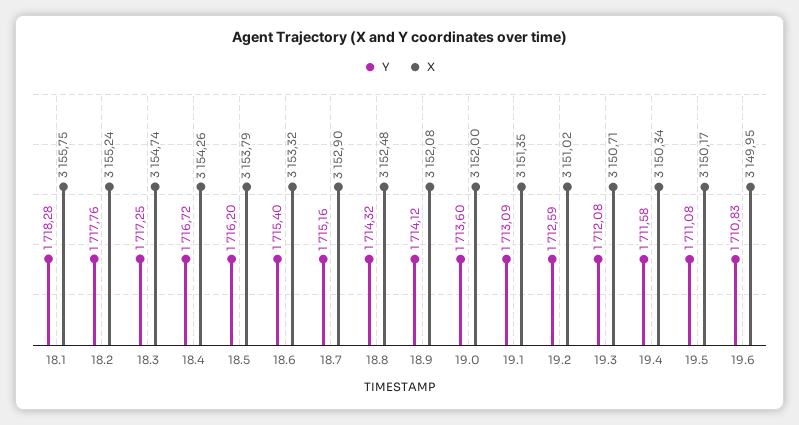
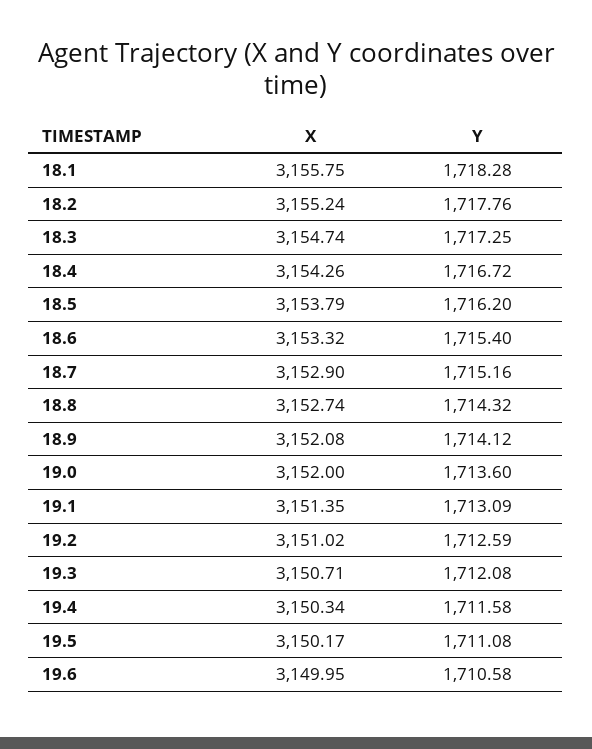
  {
    "Y": {
      "18.1": 1718.28,
      "18.2": 1717.76,
      "18.3": 1717.25,
      "18.4": 1716.72,
      "18.5": 1716.2,
      "18.6": 1715.4,
      "18.7": 1715.16,
      "18.8": 1714.32,
      "18.9": 1714.12,
      "19.0": 1713.6,
      "19.1": 1713.09,
      "19.2": 1712.59,
      "19.3": 1712.08,
      "19.4": 1711.58,
      "19.5": 1711.08,
-     "19.6": 1710.83
+     "19.6": 1710.58
    },
    "X": {
      "18.1": 3155.75,
      "18.2": 3155.24,
      "18.3": 3154.74,
      "18.4": 3154.26,
      "18.5": 3153.79,
      "18.6": 3153.32,
      "18.7": 3152.9,
-     "18.8": 3152.48,
+     "18.8": 3152.74,
      "18.9": 3152.08,
      "19.0": 3152,
      "19.1": 3151.35,
      "19.2": 3151.02,
      "19.3": 3150.71,
      "19.4": 3150.34,
      "19.5": 3150.17,
      "19.6": 3149.95
    }
  }

